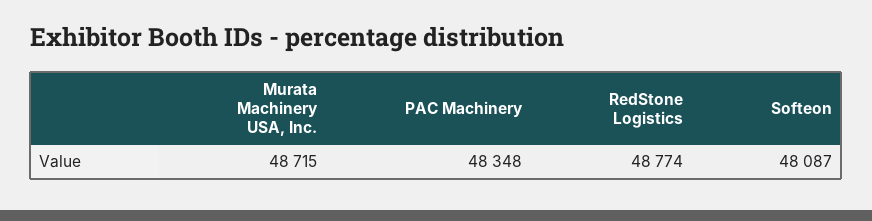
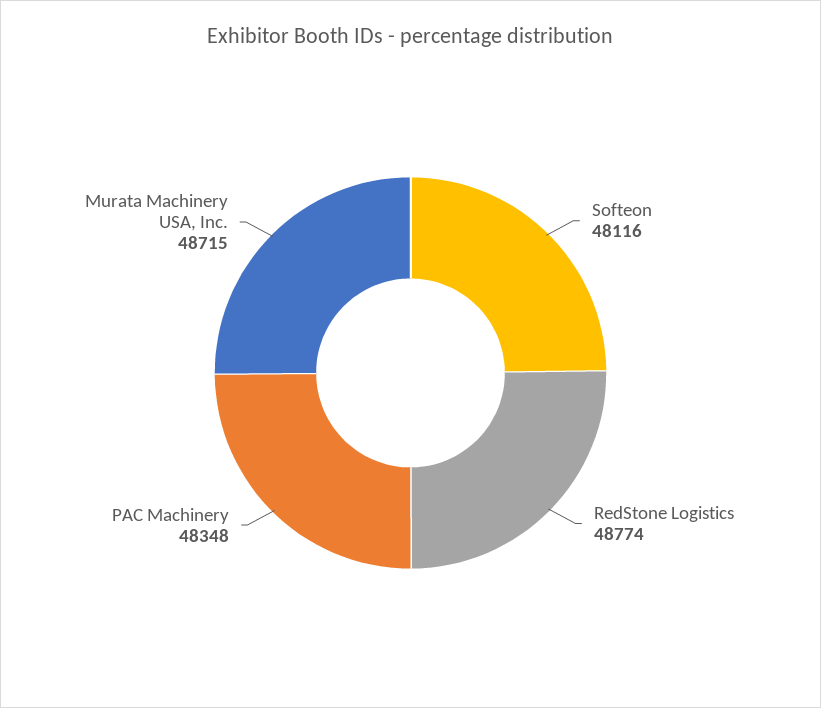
  {
    "Murata Machinery USA, Inc.": 48715,
    "PAC Machinery": 48348,
    "RedStone Logistics": 48774,
-   "Softeon": 48087
+   "Softeon": 48116
  }

